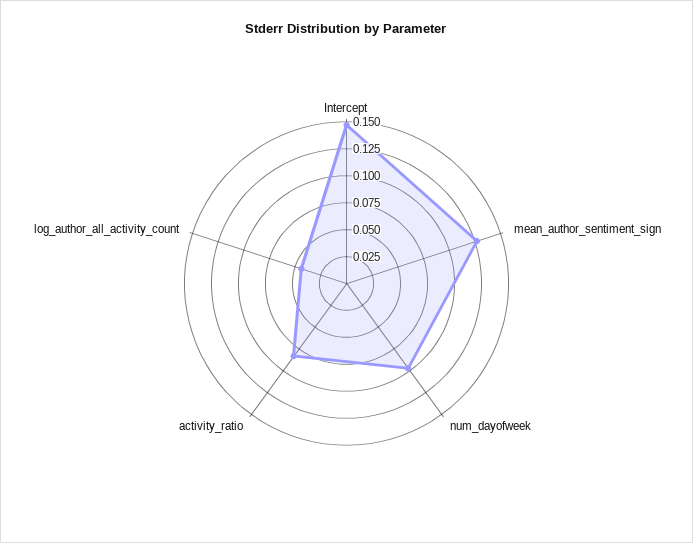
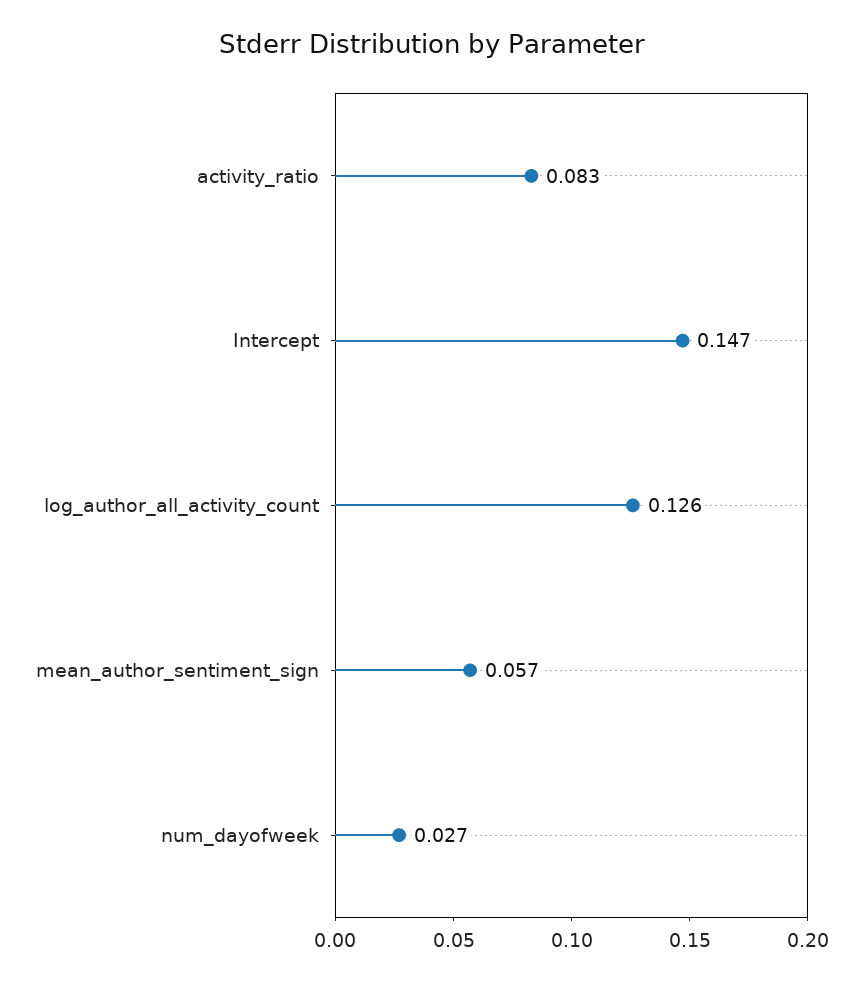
  {
    "Intercept": 0.147,
-   "mean_author_sentiment_sign": 0.125,
+   "mean_author_sentiment_sign": 0.057,
-   "num_dayofweek": 0.1,
+   "num_dayofweek": 0.027,
    "activity_ratio": 0.083,
-   "log_author_all_activity_count": 0.05
+   "log_author_all_activity_count": 0.126
  }

